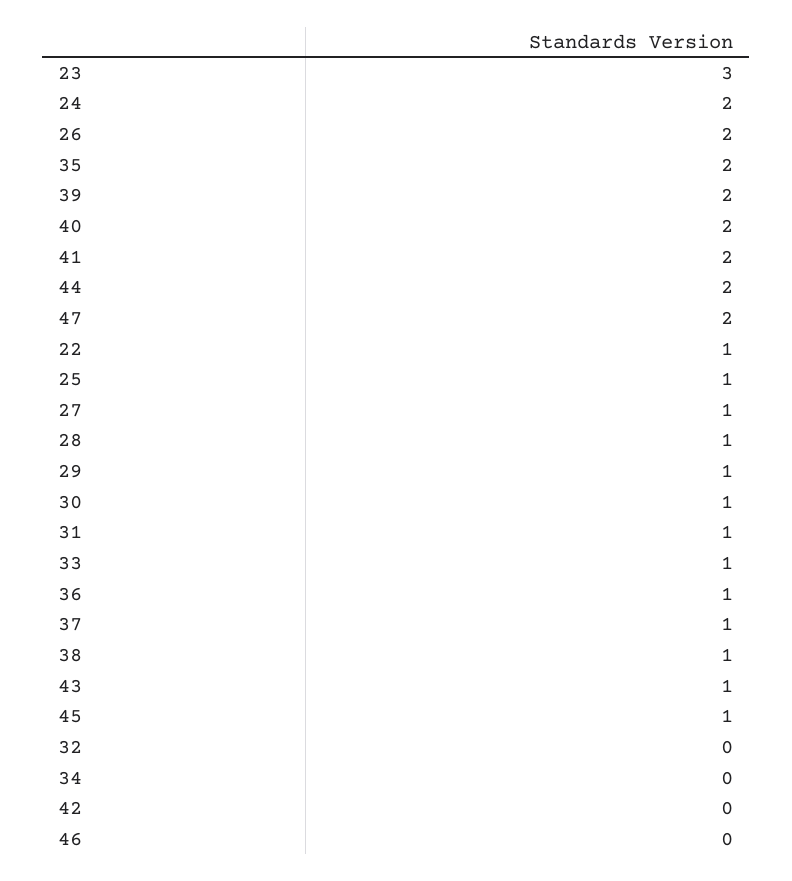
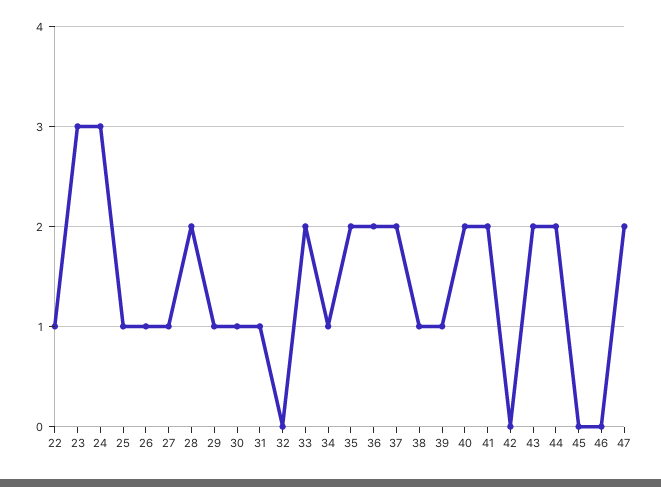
  {
    "23": 3,
-   "24": 2,
+   "24": 3,
-   "26": 2,
+   "26": 1,
    "35": 2,
-   "39": 2,
+   "39": 1,
    "40": 2,
    "41": 2,
    "44": 2,
    "47": 2,
    "22": 1,
    "25": 1,
    "27": 1,
-   "28": 1,
+   "28": 2,
    "29": 1,
    "30": 1,
    "31": 1,
-   "33": 1,
+   "33": 2,
-   "36": 1,
+   "36": 2,
-   "37": 1,
+   "37": 2,
    "38": 1,
-   "43": 1,
+   "43": 2,
-   "45": 1,
+   "45": 0,
    "32": 0,
-   "34": 0,
+   "34": 1,
    "42": 0,
    "46": 0
  }

